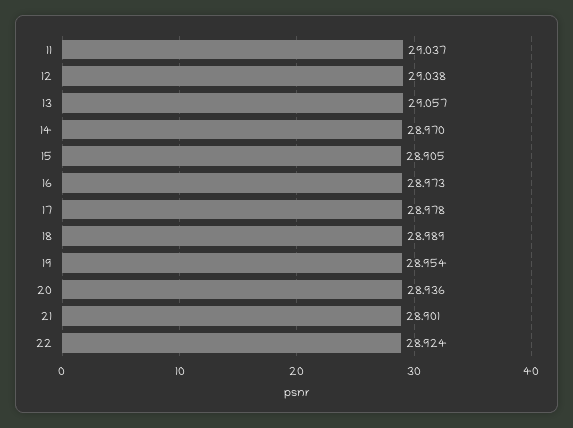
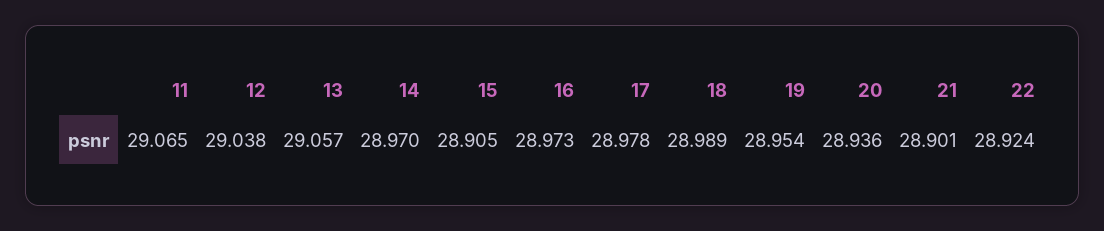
  {
-   "11": 29.037,
+   "11": 29.065,
    "12": 29.038,
    "13": 29.057,
    "14": 28.97,
    "15": 28.905,
    "16": 28.973,
    "17": 28.978,
    "18": 28.989,
    "19": 28.954,
    "20": 28.936,
    "21": 28.901,
    "22": 28.924
  }

